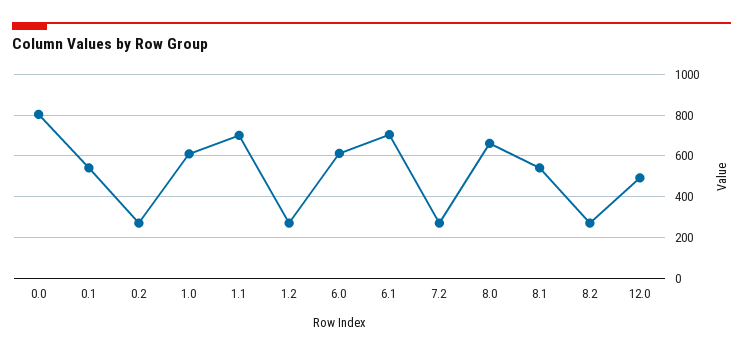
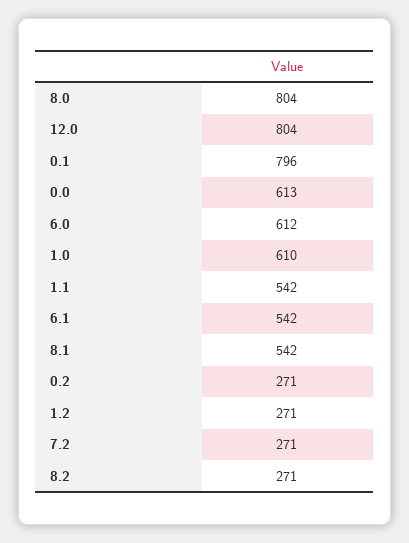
  {
-   "0.0": 800,
+   "0.0": 613,
-   "0.1": 550,
+   "0.1": 796,
    "0.2": 271,
    "1.0": 610,
-   "1.1": 700,
+   "1.1": 542,
    "1.2": 271,
    "6.0": 612,
-   "6.1": 700,
+   "6.1": 542,
    "7.2": 271,
-   "8.0": 650,
+   "8.0": 804,
    "8.1": 542,
    "8.2": 271,
-   "12.0": 500
+   "12.0": 804
  }

